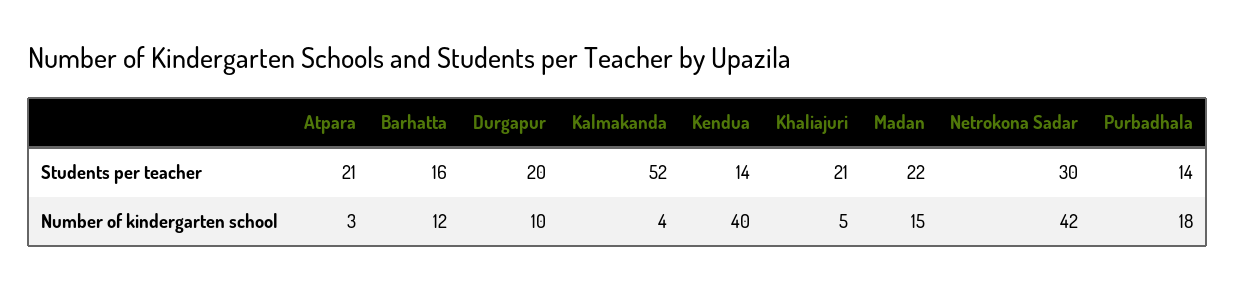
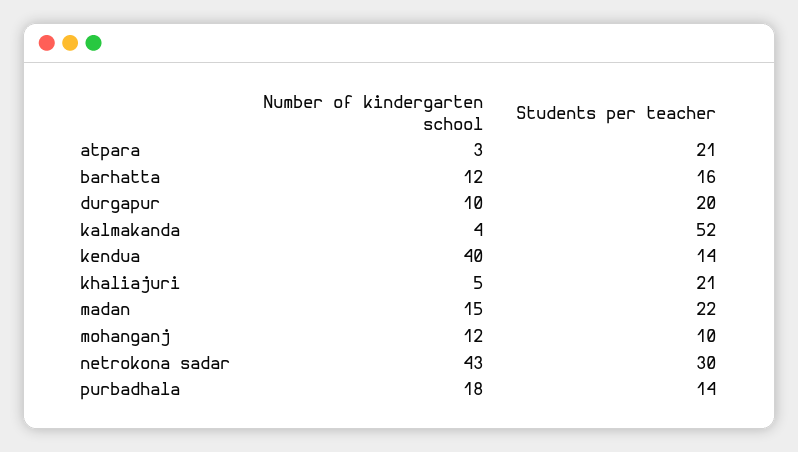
  {
    "Atpara": {
      "Students per teacher": 21,
      "Number of kindergarten school": 3
    },
    "Barhatta": {
      "Students per teacher": 16,
      "Number of kindergarten school": 12
    },
    "Durgapur": {
      "Students per teacher": 20,
      "Number of kindergarten school": 10
    },
    "Kalmakanda": {
      "Students per teacher": 52,
      "Number of kindergarten school": 4
    },
    "Kendua": {
      "Students per teacher": 14,
      "Number of kindergarten school": 40
    },
    "Khaliajuri": {
      "Students per teacher": 21,
      "Number of kindergarten school": 5
    },
    "Madan": {
      "Students per teacher": 22,
      "Number of kindergarten school": 15
    },
    "Netrokona Sadar": {
      "Students per teacher": 30,
-     "Number of kindergarten school": 42
+     "Number of kindergarten school": 43
    },
    "Purbadhala": {
      "Students per teacher": 14,
      "Number of kindergarten school": 18
-   }
+   },
+   "mohanganj": {
+     "Number of kindergarten school": 12,
+     "Students per teacher": 10
+   }
  }

